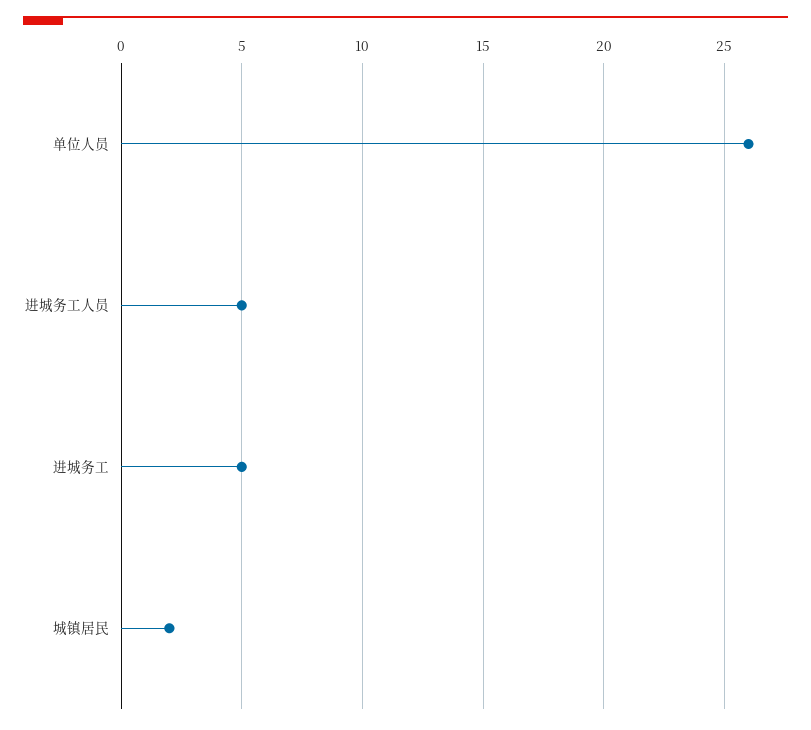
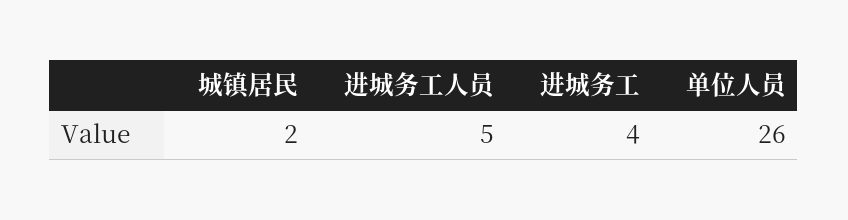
  {
    "单位人员": 26,
    "进城务工人员": 5,
-   "进城务工": 5,
+   "进城务工": 4,
    "城镇居民": 2
  }

